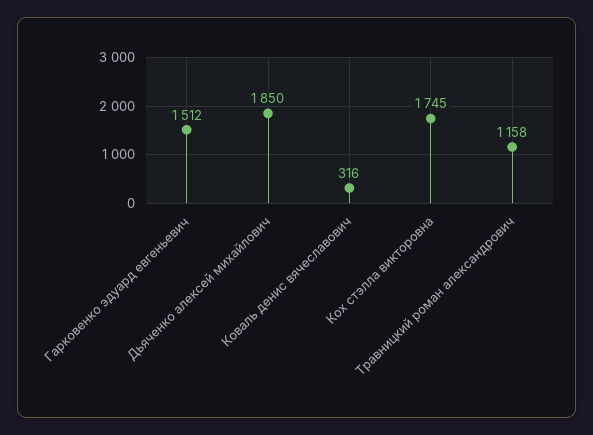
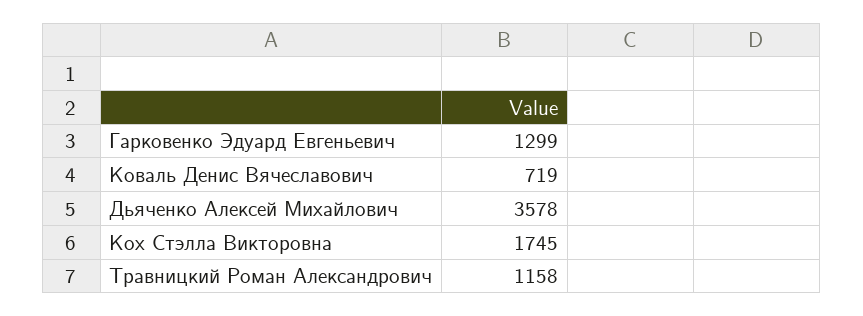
  {
-   "Гарковенко эдуард евгеньевич": 1512,
+   "Гарковенко эдуард евгеньевич": 1299,
-   "Дьяченко алексей михайлович": 1850,
+   "Дьяченко алексей михайлович": 3578,
-   "Коваль денис вячеславович": 316,
+   "Коваль денис вячеславович": 719,
    "Кох стэлла викторовна": 1745,
    "Травницкий роман александрович": 1158
  }

